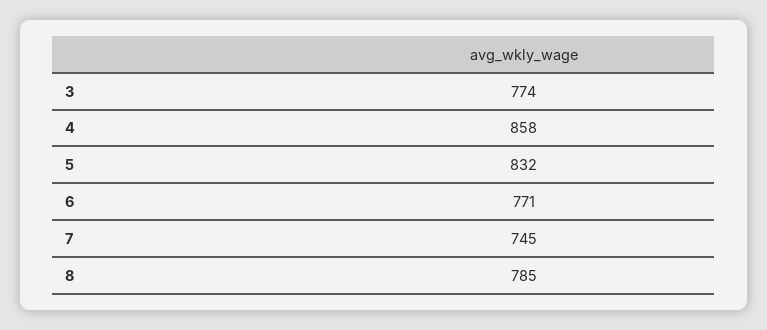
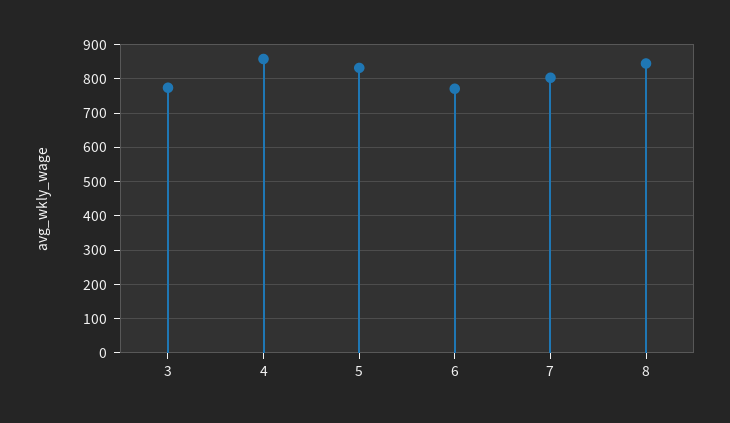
  {
    "3": 774,
    "4": 858,
    "5": 832,
    "6": 771,
-   "7": 745,
+   "7": 800,
-   "8": 785
+   "8": 840
  }

